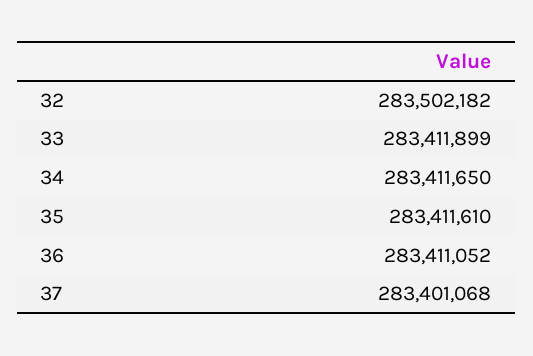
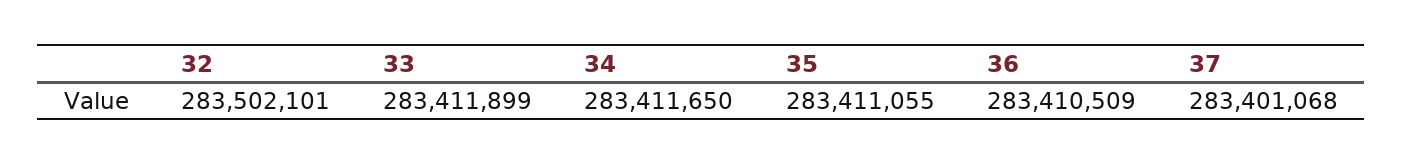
  {
-   "32": 283502182,
+   "32": 283502101,
    "33": 283411899,
    "34": 283411650,
-   "35": 283411610,
+   "35": 283411055,
-   "36": 283411052,
+   "36": 283410509,
    "37": 283401068
  }

